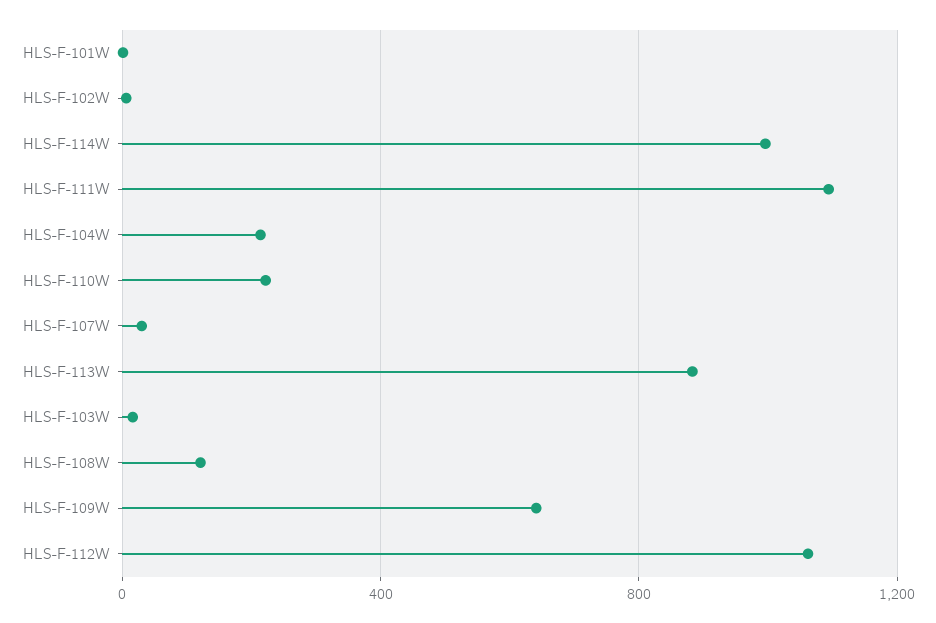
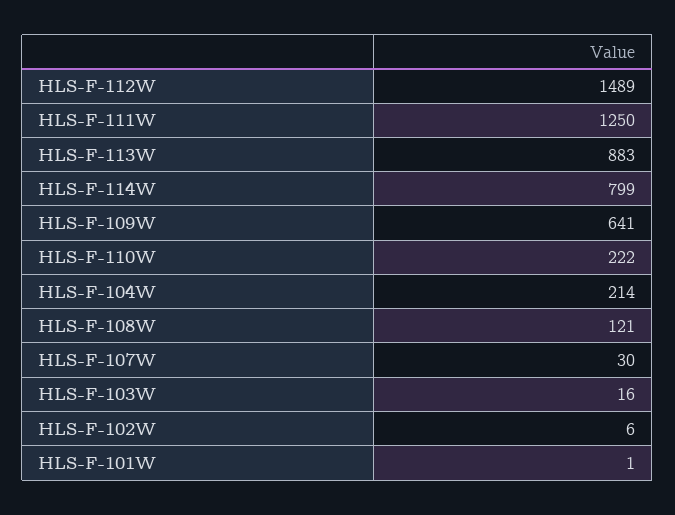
  {
    "HLS-F-101W": 1,
    "HLS-F-102W": 6,
-   "HLS-F-114W": 1000,
+   "HLS-F-114W": 799,
-   "HLS-F-111W": 1100,
+   "HLS-F-111W": 1250,
    "HLS-F-104W": 214,
    "HLS-F-110W": 222,
    "HLS-F-107W": 30,
    "HLS-F-113W": 883,
    "HLS-F-103W": 16,
    "HLS-F-108W": 121,
    "HLS-F-109W": 641,
-   "HLS-F-112W": 1050
+   "HLS-F-112W": 1489
  }

